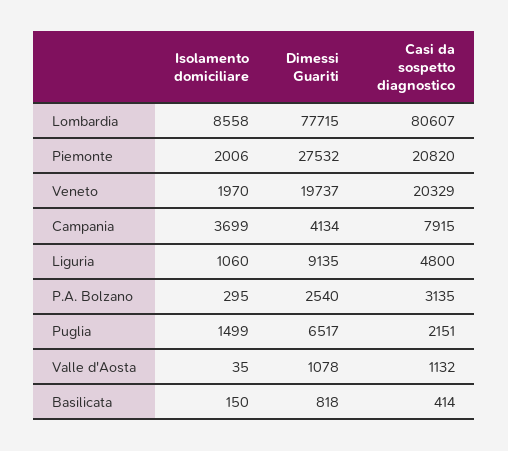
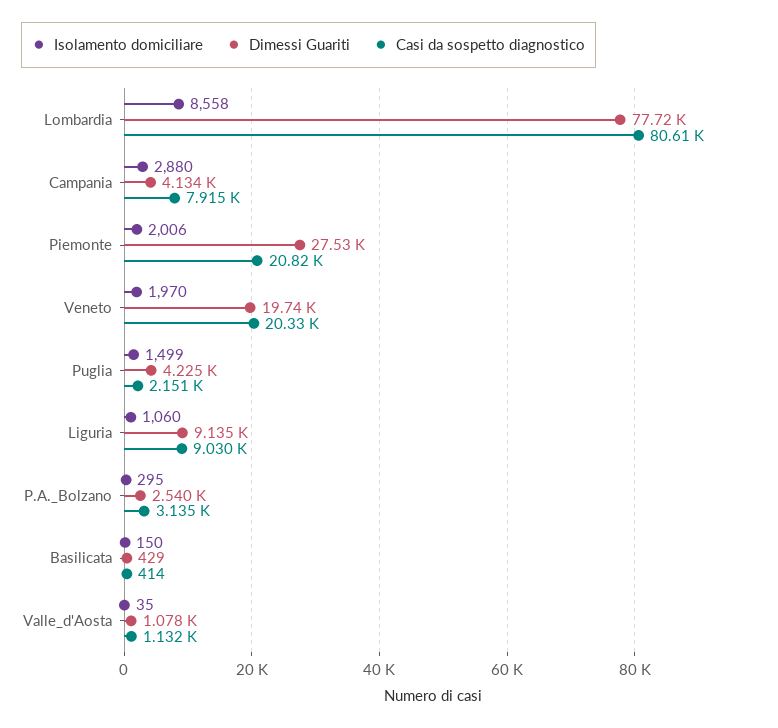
  {
    "Isolamento domiciliare": {
      "Lombardia": 8558,
      "Piemonte": 2006,
      "Veneto": 1970,
-     "Campania": 3699,
+     "Campania": 2880,
      "Liguria": 1060,
      "P.A. Bolzano": 295,
      "Puglia": 1499,
      "Valle d'Aosta": 35,
      "Basilicata": 150
    },
    "Dimessi Guariti": {
      "Lombardia": 77715,
      "Piemonte": 27532,
      "Veneto": 19737,
      "Campania": 4134,
      "Liguria": 9135,
      "P.A. Bolzano": 2540,
-     "Puglia": 6517,
+     "Puglia": 4225,
      "Valle d'Aosta": 1078,
-     "Basilicata": 818
+     "Basilicata": 429
    },
    "Casi da sospetto diagnostico": {
      "Lombardia": 80607,
      "Piemonte": 20820,
      "Veneto": 20329,
      "Campania": 7915,
-     "Liguria": 4800,
+     "Liguria": 9030,
      "P.A. Bolzano": 3135,
      "Puglia": 2151,
      "Valle d'Aosta": 1132,
      "Basilicata": 414
    }
  }

